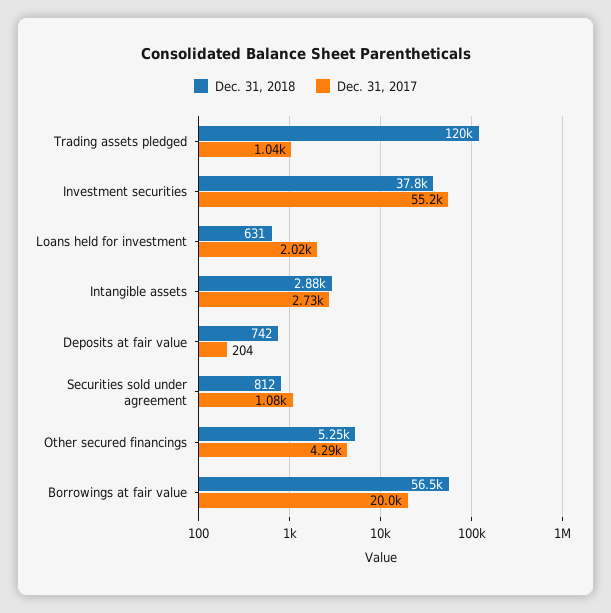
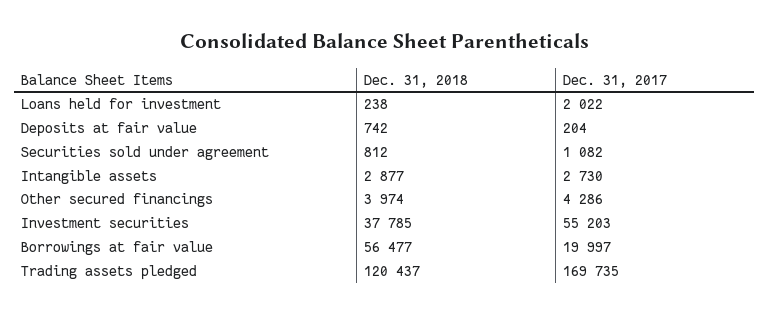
  {
    "Dec. 31, 2018": {
      "Trading assets pledged": 120437,
      "Investment securities": 37785,
-     "Loans held for investment": 631,
+     "Loans held for investment": 238,
      "Intangible assets": 2877,
      "Deposits at fair value": 742,
      "Securities sold under agreement": 812,
-     "Other secured financings": 5250,
+     "Other secured financings": 3974,
      "Borrowings at fair value": 56477
    },
    "Dec. 31, 2017": {
-     "Trading assets pledged": 1040,
+     "Trading assets pledged": 169735,
      "Investment securities": 55203,
      "Loans held for investment": 2022,
      "Intangible assets": 2730,
      "Deposits at fair value": 204,
      "Securities sold under agreement": 1082,
      "Other secured financings": 4286,
      "Borrowings at fair value": 19997
    }
  }

